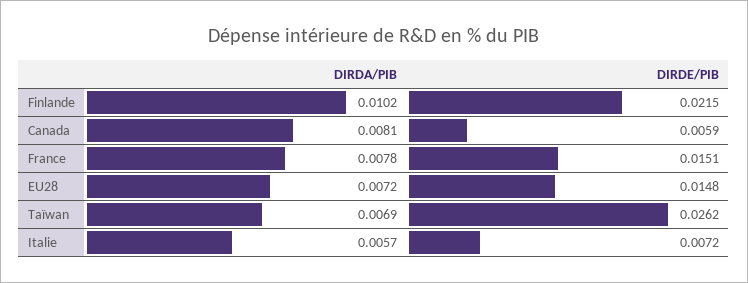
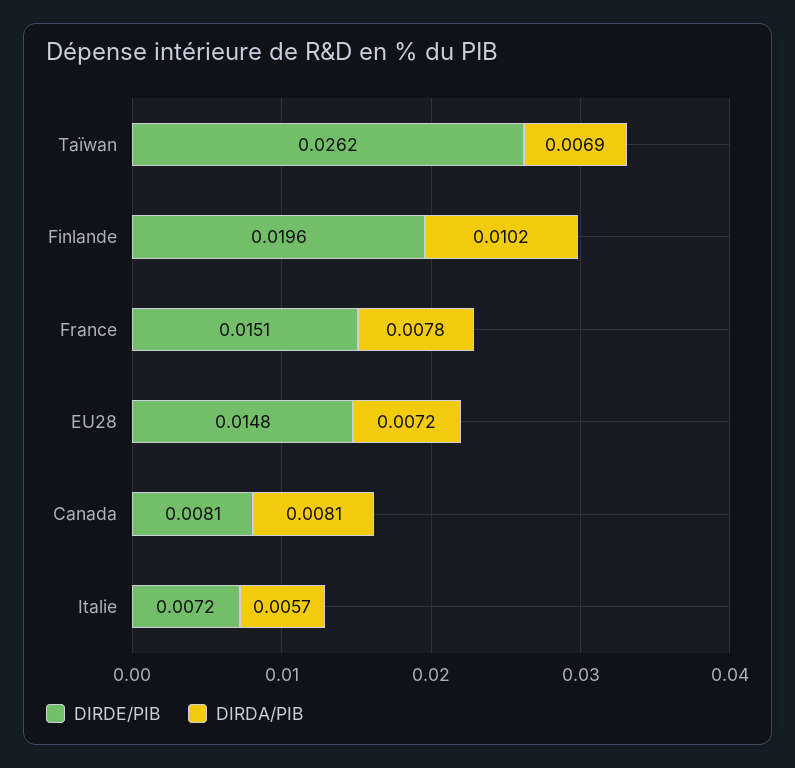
  {
    "DIRDA/PIB": {
      "Finlande": 0.0102,
      "Canada": 0.0081,
      "France": 0.0078,
      "EU28": 0.0072,
      "Taïwan": 0.0069,
      "Italie": 0.0057
    },
    "DIRDE/PIB": {
-     "Finlande": 0.0215,
+     "Finlande": 0.0196,
-     "Canada": 0.0059,
+     "Canada": 0.0081,
      "France": 0.0151,
      "EU28": 0.0148,
      "Taïwan": 0.0262,
      "Italie": 0.0072
    }
  }

